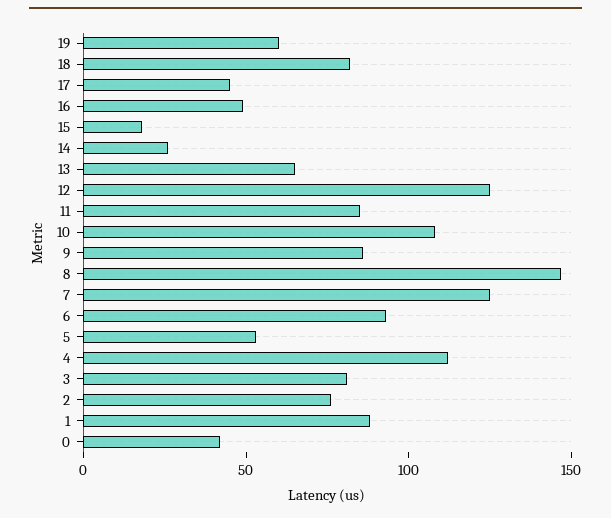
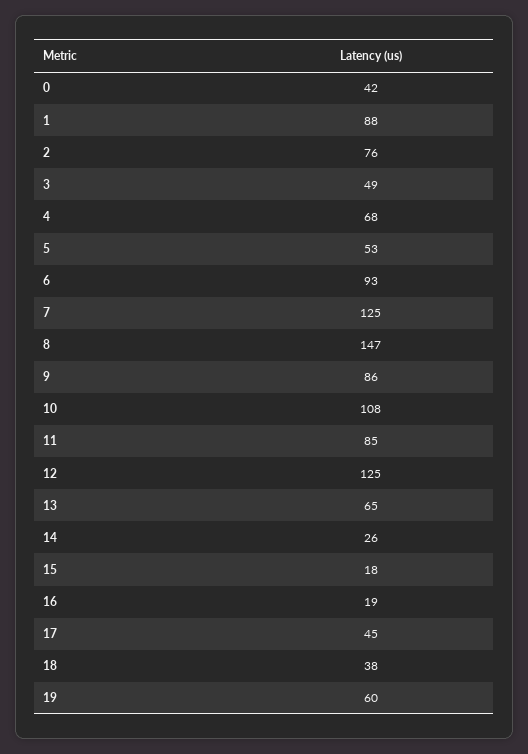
  {
    "19": 60,
-   "18": 80,
+   "18": 38,
    "17": 45,
-   "16": 50,
+   "16": 19,
    "15": 18,
    "14": 26,
    "13": 65,
    "12": 125,
    "11": 85,
    "10": 108,
    "9": 86,
    "8": 147,
    "7": 125,
    "6": 93,
    "5": 53,
-   "4": 110,
+   "4": 68,
-   "3": 80,
+   "3": 49,
    "2": 76,
    "1": 88,
    "0": 42
  }

